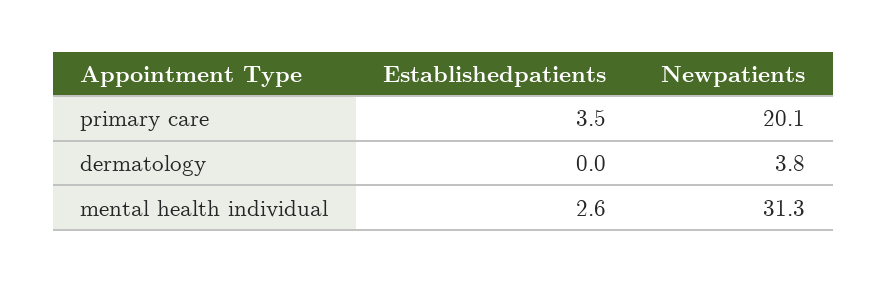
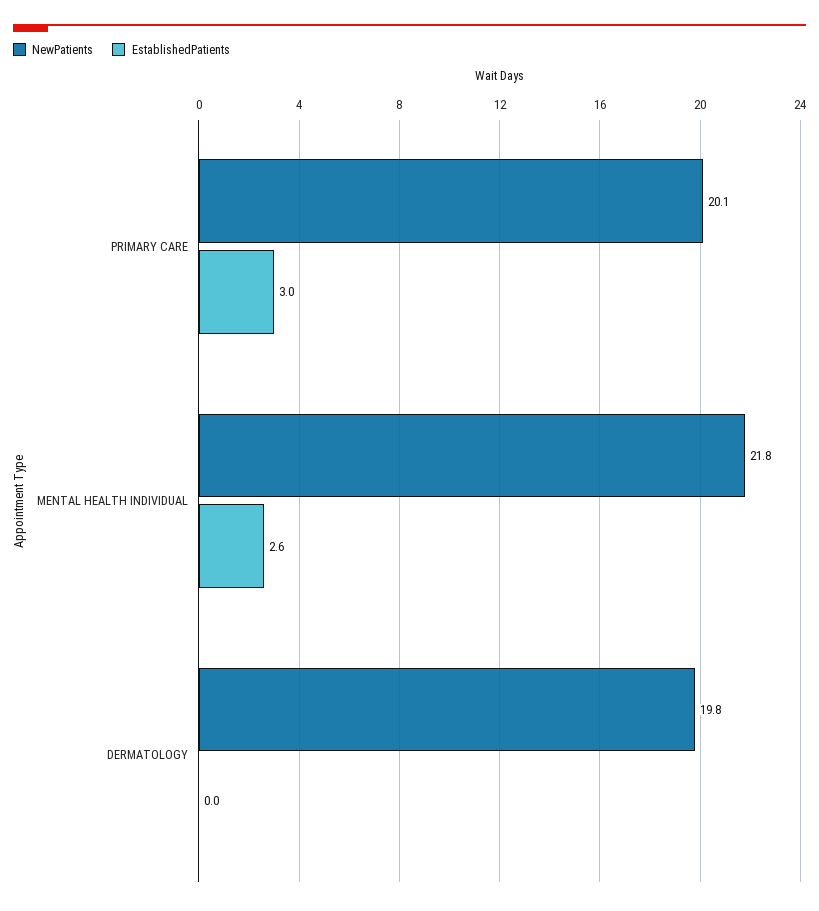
  {
    "Establishedpatients": {
-     "primary care": 3.5,
+     "primary care": 3,
      "dermatology": 0,
      "mental health individual": 2.6
    },
    "Newpatients": {
      "primary care": 20.1,
-     "dermatology": 3.8,
+     "dermatology": 19.8,
-     "mental health individual": 31.3
+     "mental health individual": 21.8
    }
  }

